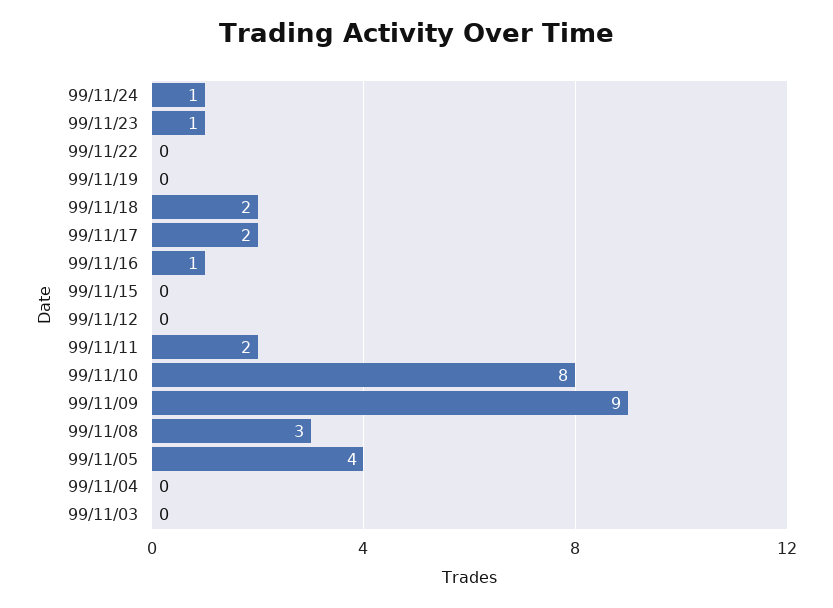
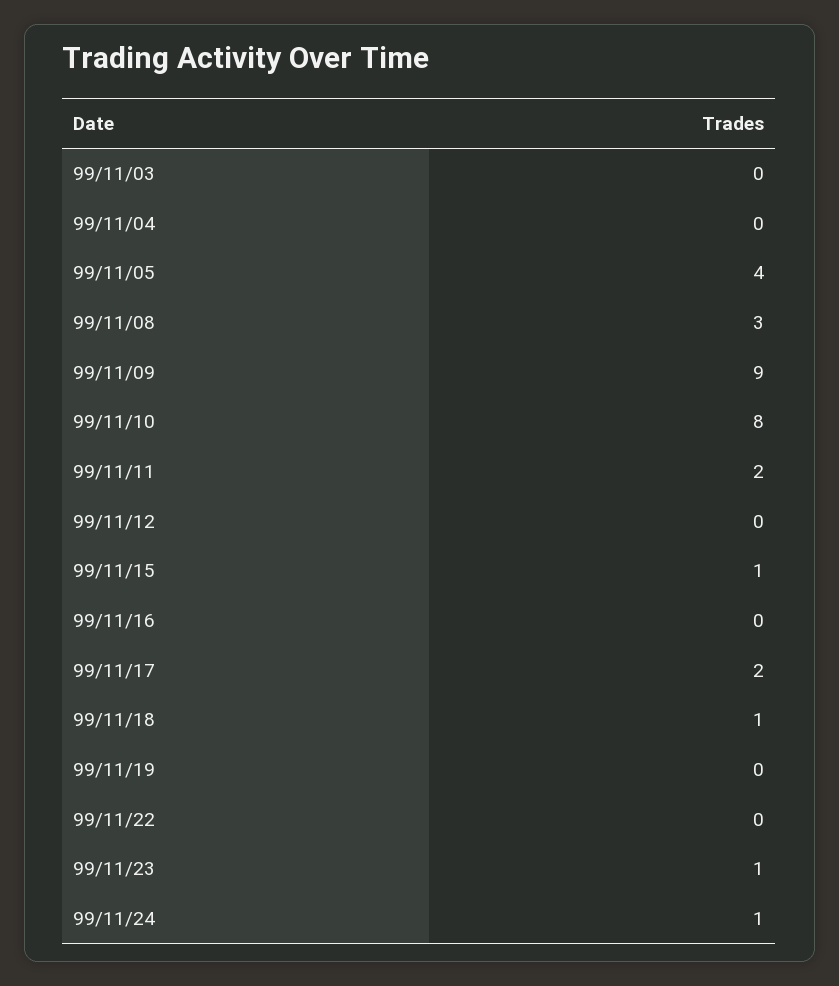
  {
    "99/11/24": 1,
    "99/11/23": 1,
    "99/11/22": 0,
    "99/11/19": 0,
-   "99/11/18": 2,
+   "99/11/18": 1,
    "99/11/17": 2,
-   "99/11/16": 1,
+   "99/11/16": 0,
-   "99/11/15": 0,
+   "99/11/15": 1,
    "99/11/12": 0,
    "99/11/11": 2,
    "99/11/10": 8,
    "99/11/09": 9,
    "99/11/08": 3,
    "99/11/05": 4,
    "99/11/04": 0,
    "99/11/03": 0
  }

